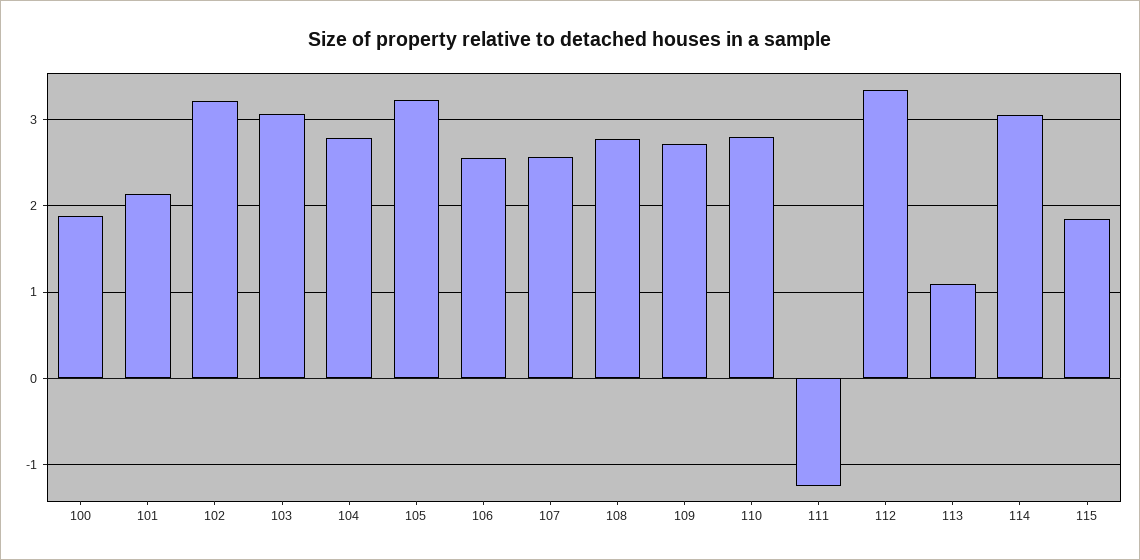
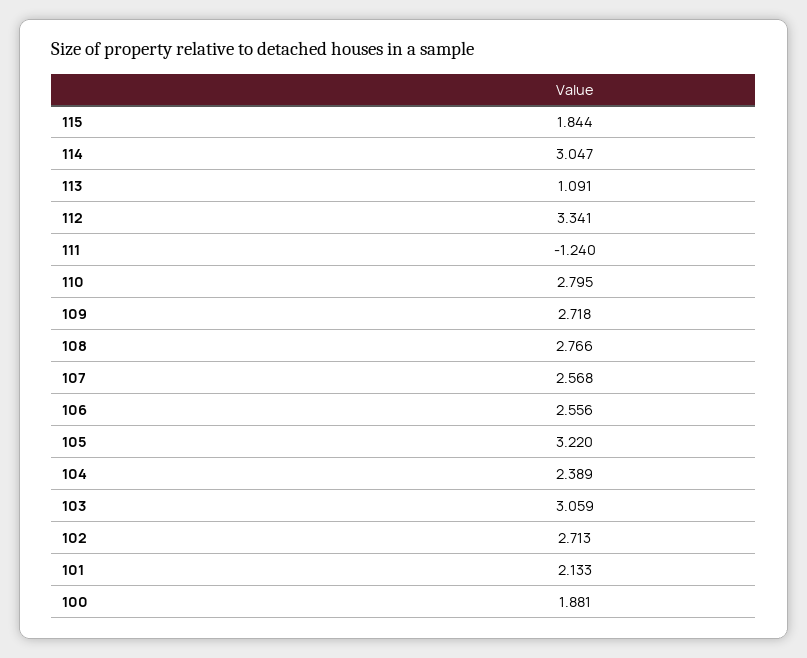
  {
    "100": 1.881,
    "101": 2.133,
-   "102": 3.2,
+   "102": 2.713,
    "103": 3.059,
-   "104": 2.8,
+   "104": 2.389,
    "105": 3.22,
    "106": 2.556,
    "107": 2.568,
    "108": 2.766,
    "109": 2.718,
    "110": 2.795,
    "111": -1.24,
    "112": 3.341,
    "113": 1.091,
    "114": 3.047,
    "115": 1.844
  }

